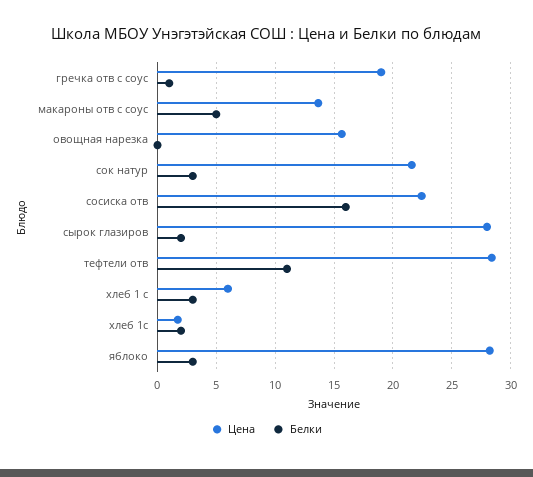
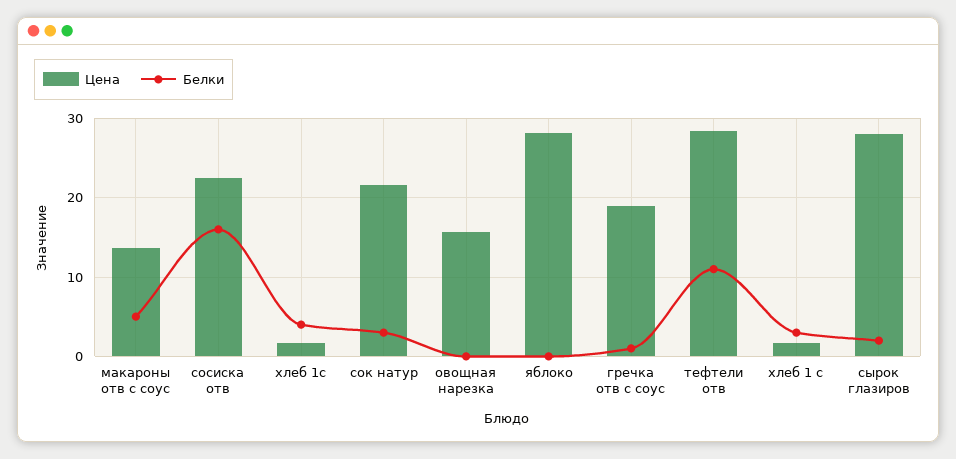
  {
    "Цена": {
      "гречка отв с соус": 19,
      "макароны отв с соус": 14,
      "овощная нарезка": 16,
      "сок натур": 22,
      "сосиска отв": 22,
      "сырок глазиров": 28,
      "тефтели отв": 28,
-     "хлеб 1 с": 6,
+     "хлеб 1 с": 2,
      "хлеб 1с": 2,
      "яблоко": 28
    },
    "Белки": {
      "гречка отв с соус": 1,
      "макароны отв с соус": 5,
      "овощная нарезка": 0,
      "сок натур": 3,
      "сосиска отв": 16,
      "сырок глазиров": 2,
      "тефтели отв": 11,
      "хлеб 1 с": 3,
-     "хлеб 1с": 2,
+     "хлеб 1с": 4,
-     "яблоко": 3
+     "яблоко": 0
    }
  }

